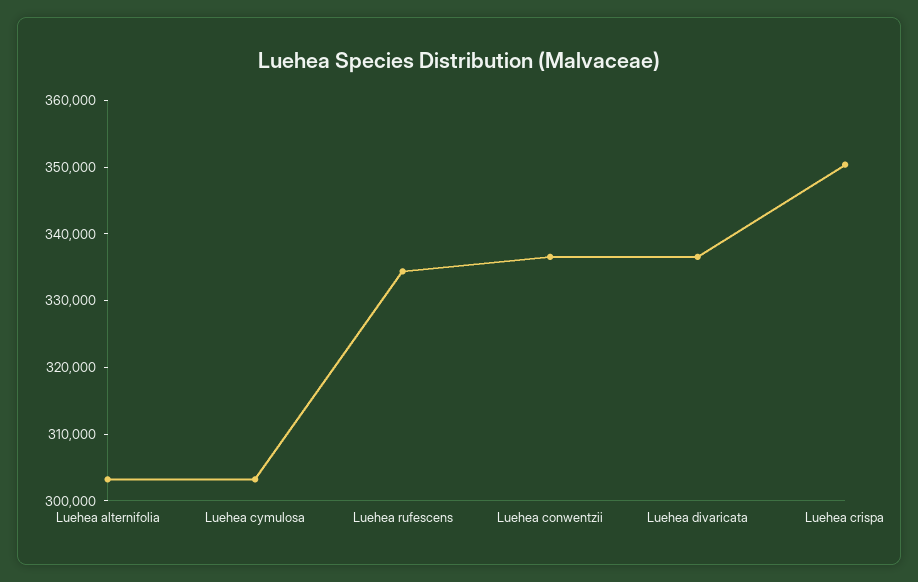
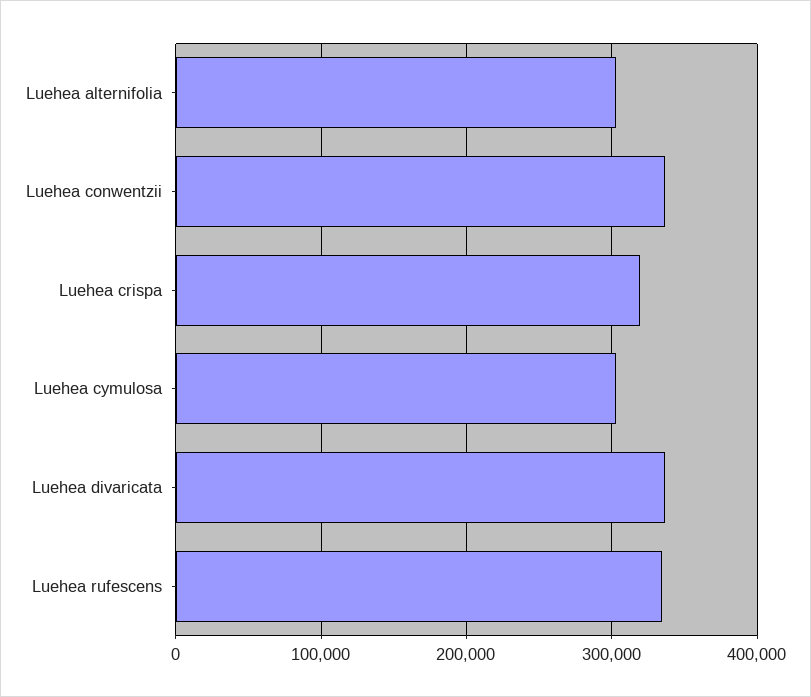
  {
    "Luehea alternifolia": 304000,
    "Luehea cymulosa": 304000,
    "Luehea rufescens": 334000,
    "Luehea conwentzii": 336000,
    "Luehea divaricata": 336000,
-   "Luehea crispa": 350000
+   "Luehea crispa": 320000
  }

